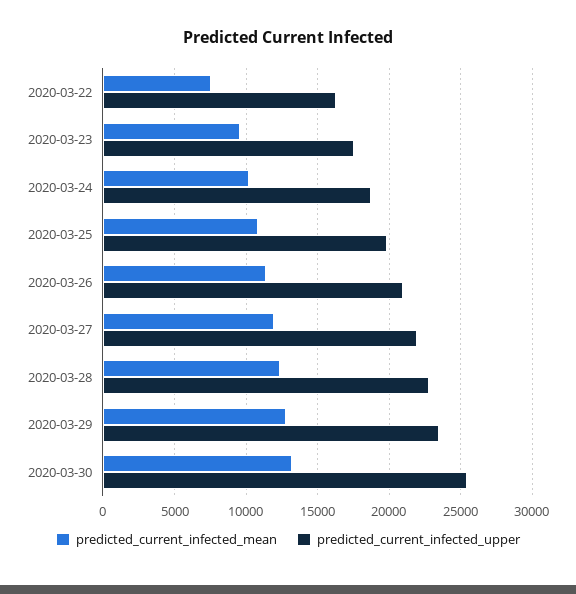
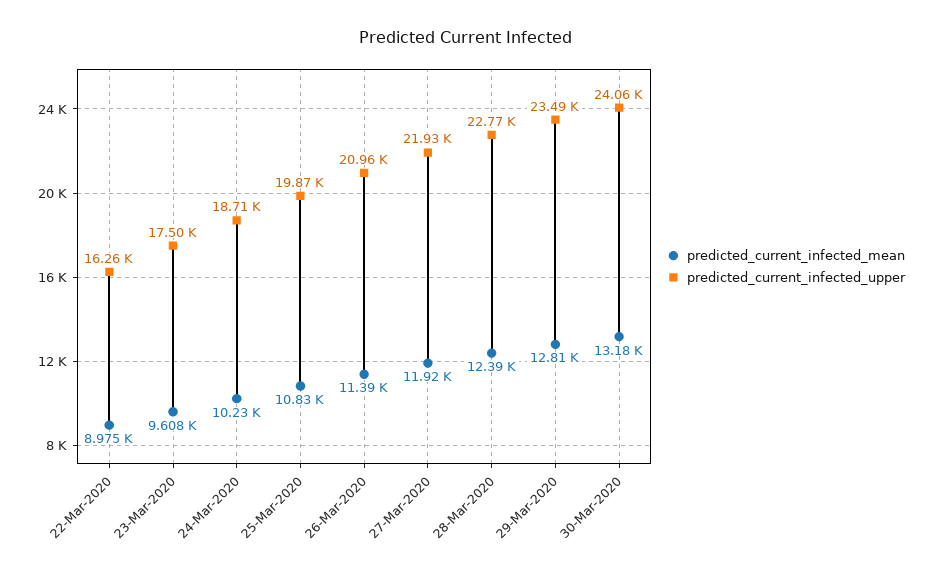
  {
    "predicted_current_infected_mean": {
-     "2020-03-22": 7500,
+     "2020-03-22": 8975,
      "2020-03-23": 9608,
      "2020-03-24": 10230,
      "2020-03-25": 10830,
      "2020-03-26": 11390,
      "2020-03-27": 11920,
      "2020-03-28": 12390,
      "2020-03-29": 12810,
      "2020-03-30": 13180
    },
    "predicted_current_infected_upper": {
      "2020-03-22": 16260,
      "2020-03-23": 17500,
      "2020-03-24": 18710,
      "2020-03-25": 19870,
      "2020-03-26": 20960,
      "2020-03-27": 21930,
      "2020-03-28": 22770,
      "2020-03-29": 23490,
-     "2020-03-30": 25500
+     "2020-03-30": 24060
    }
  }

